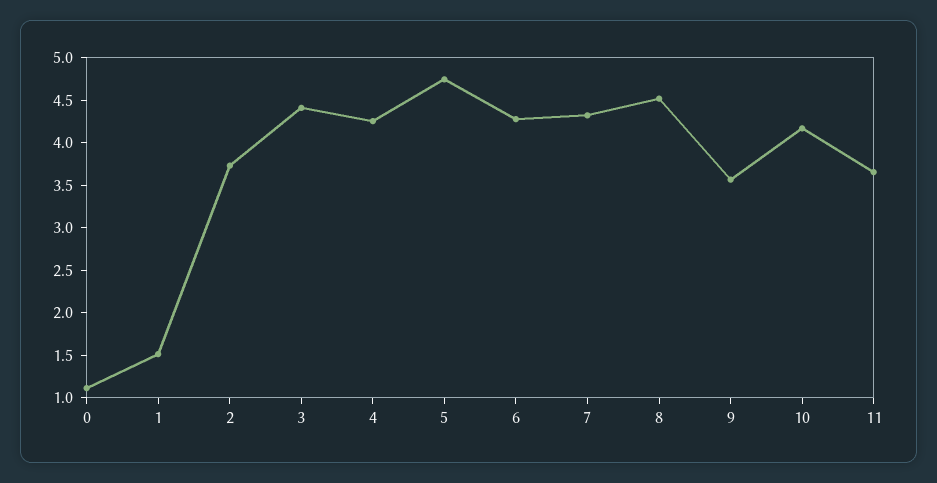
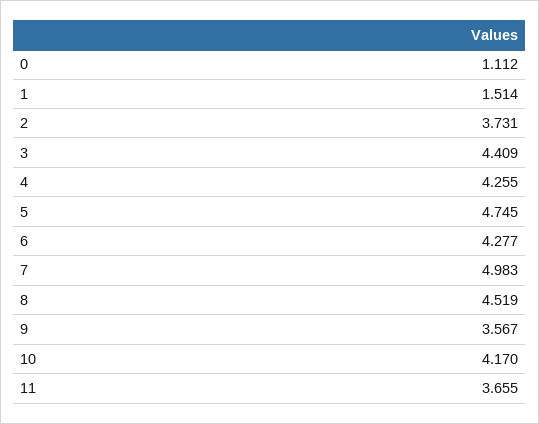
  {
    "0": 1.112,
    "1": 1.514,
    "2": 3.731,
    "3": 4.409,
    "4": 4.255,
    "5": 4.745,
    "6": 4.277,
-   "7": 4.3,
+   "7": 4.983,
    "8": 4.519,
    "9": 3.567,
    "10": 4.17,
    "11": 3.655
  }

